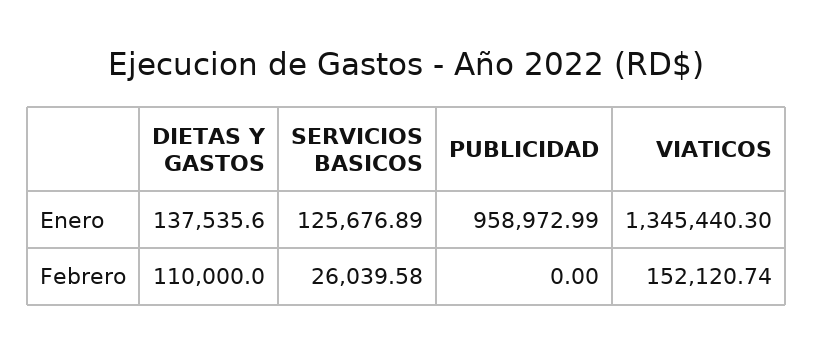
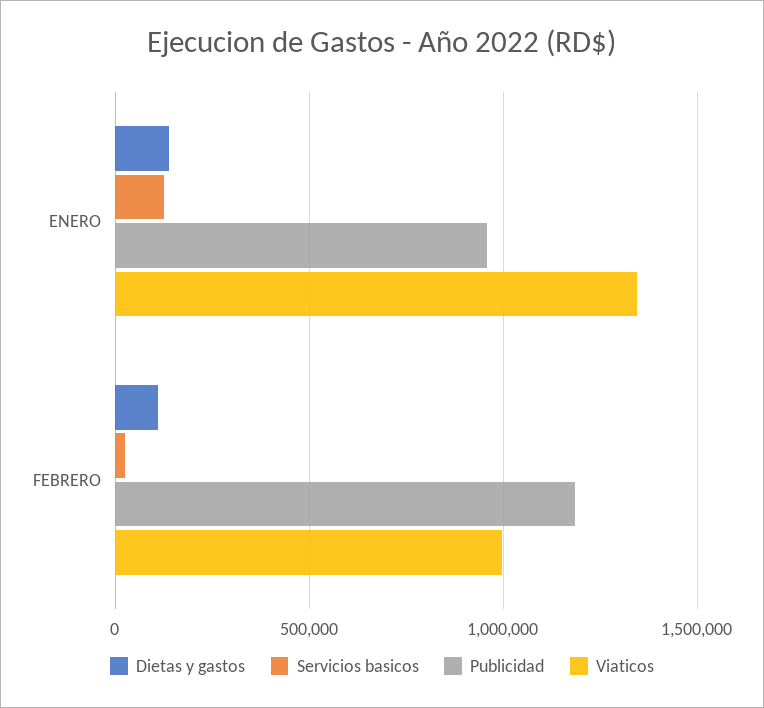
  {
    "DIETAS Y GASTOS": {
      "Enero": 137535.6,
      "Febrero": 110000
    },
    "SERVICIOS BASICOS": {
      "Enero": 125676.89,
      "Febrero": 26039.58
    },
    "PUBLICIDAD": {
      "Enero": 958972.99,
-     "Febrero": 0
+     "Febrero": 1200000
    },
    "VIATICOS": {
      "Enero": 1345440.3,
-     "Febrero": 152120.74
+     "Febrero": 1000000
    }
  }

